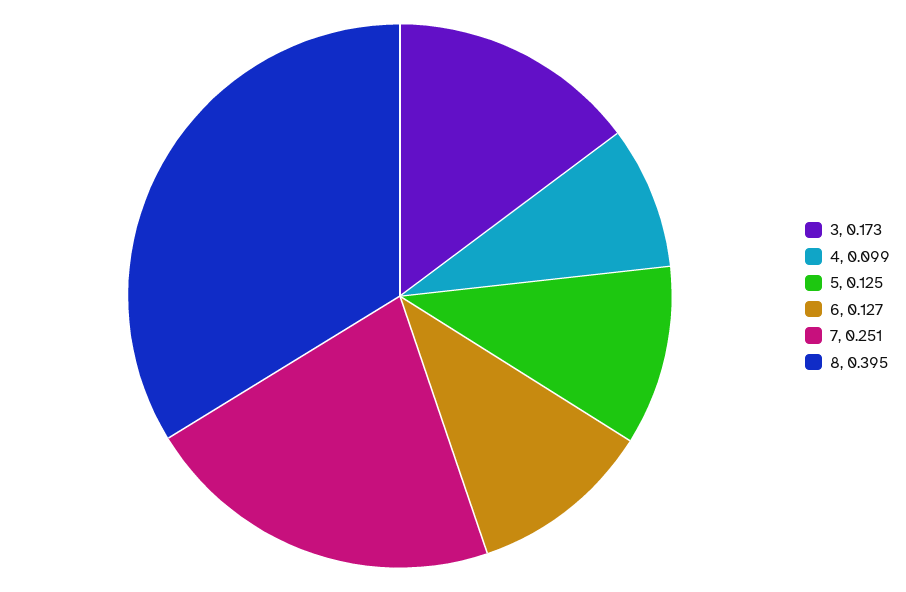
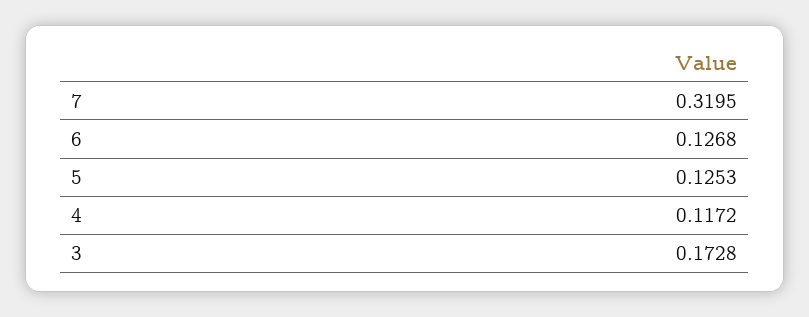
  {
    "3": 0.1728,
-   "4": 0.099,
+   "4": 0.1172,
    "5": 0.1253,
    "6": 0.1268,
-   "7": 0.251,
+   "7": 0.3195
-   "8": 0.395
  }

